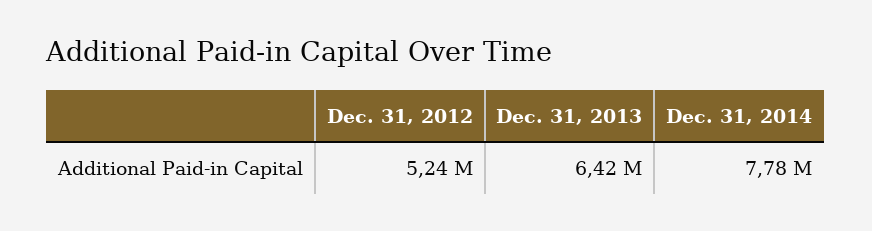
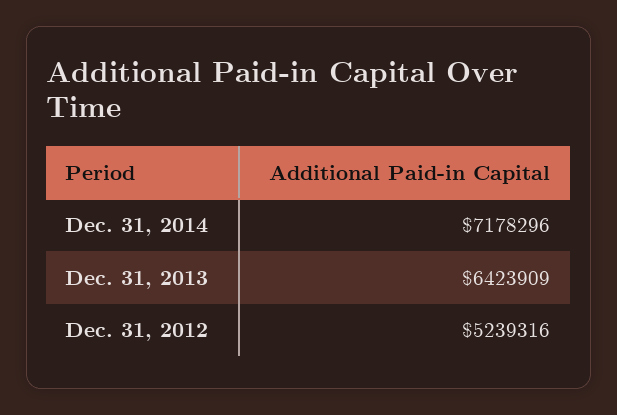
  {
    "Dec. 31, 2012": 5239316,
    "Dec. 31, 2013": 6423909,
-   "Dec. 31, 2014": 7780000
+   "Dec. 31, 2014": 7178296
  }

